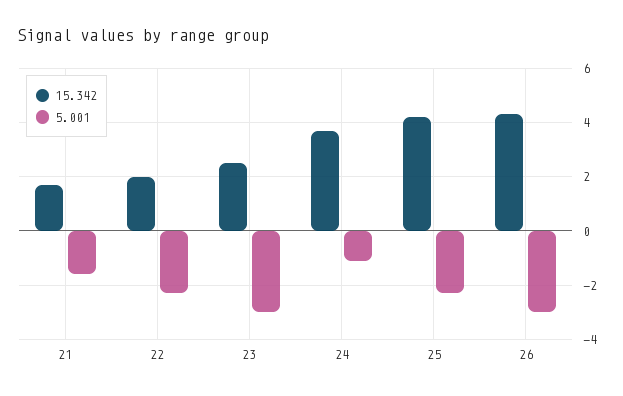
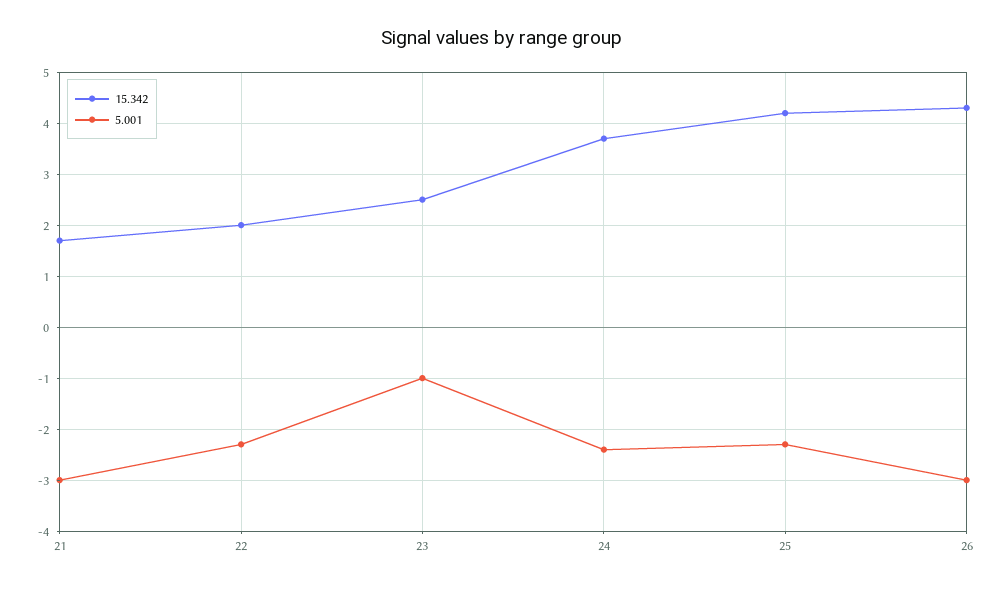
  {
    "15.342": {
      "21": 1.5,
      "22": 2,
      "23": 2.5,
      "24": 3.5,
      "25": 4,
      "26": 4.5
    },
    "5.001": {
-     "21": -1.5,
+     "21": -3,
      "22": -2.5,
-     "23": -3,
+     "23": -1,
-     "24": -1,
+     "24": -2.5,
      "25": -2.5,
      "26": -3
    }
  }

